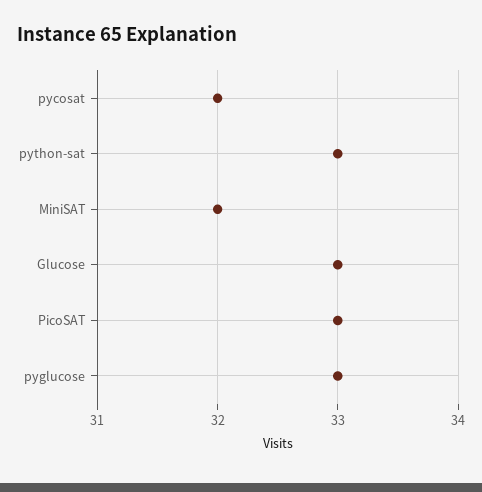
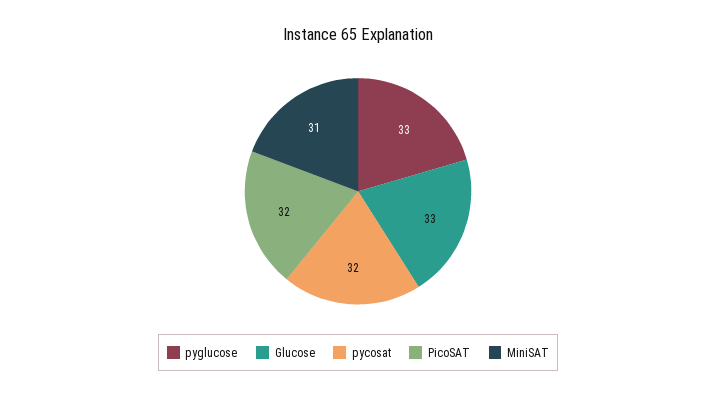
  {
    "pycosat": 32,
-   "python-sat": 33,
-   "MiniSAT": 32,
+   "MiniSAT": 31,
    "Glucose": 33,
-   "PicoSAT": 33,
+   "PicoSAT": 32,
    "pyglucose": 33
  }

